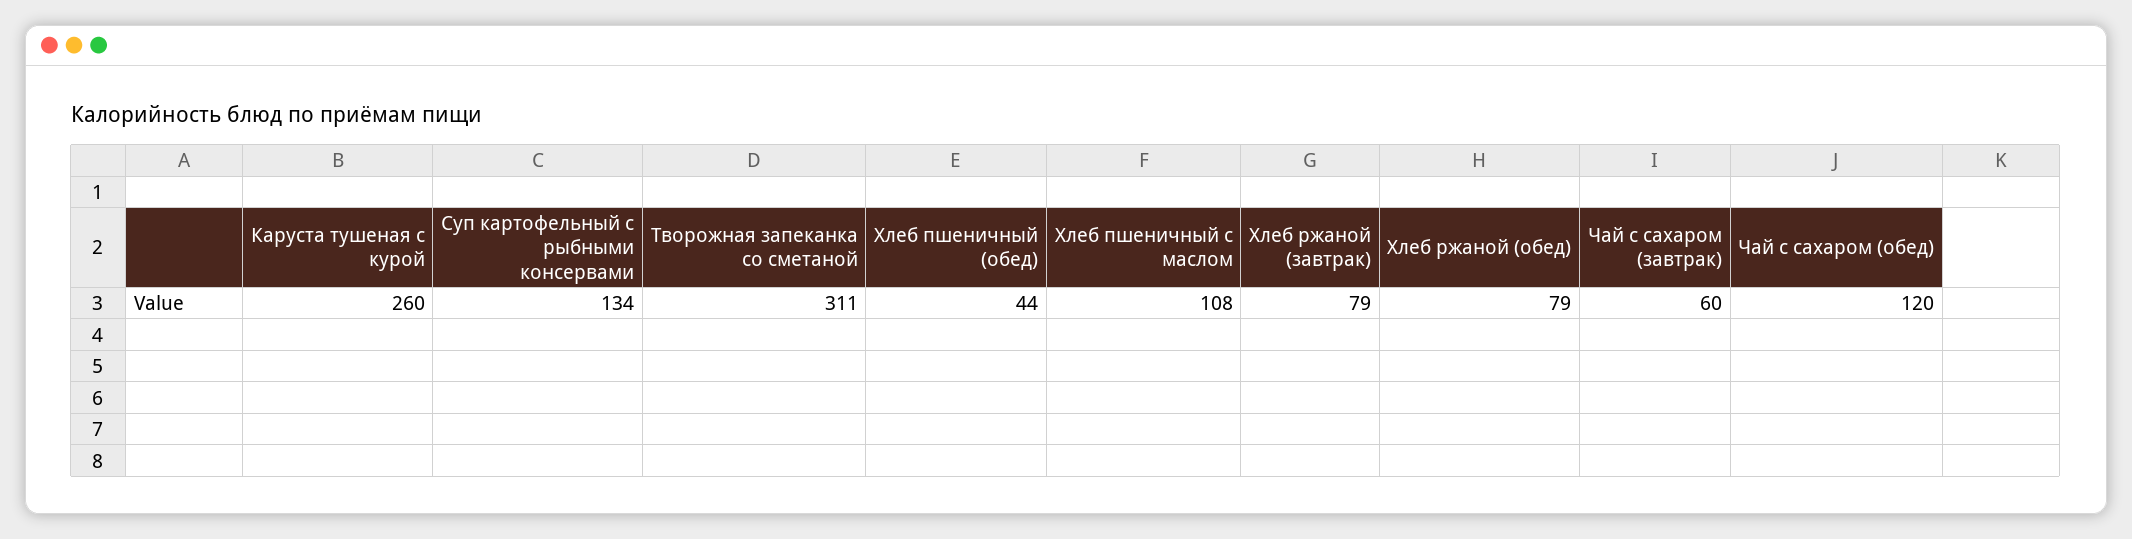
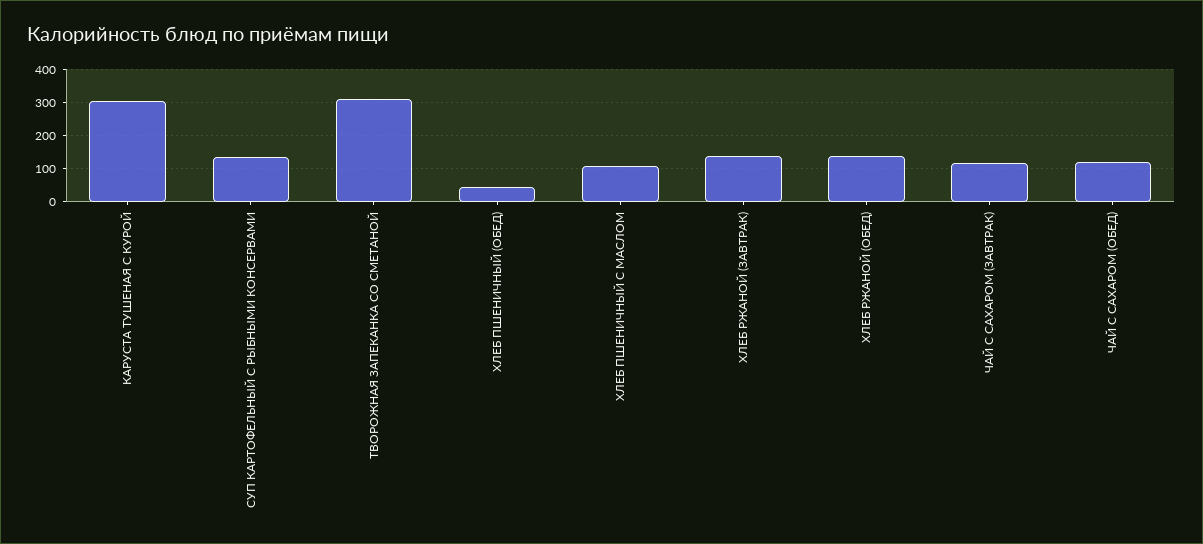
  {
-   "Каруста тушеная с курой": 260,
+   "Каруста тушеная с курой": 300,
    "Суп картофельный с рыбными консервами": 134,
    "Творожная запеканка со сметаной": 311,
    "Хлеб пшеничный (обед)": 44,
    "Хлеб пшеничный с маслом": 108,
-   "Хлеб ржаной (завтрак)": 79,
+   "Хлеб ржаной (завтрак)": 140,
-   "Хлеб ржаной (обед)": 79,
+   "Хлеб ржаной (обед)": 140,
-   "Чай с сахаром (завтрак)": 60,
+   "Чай с сахаром (завтрак)": 120,
    "Чай с сахаром (обед)": 120
  }

